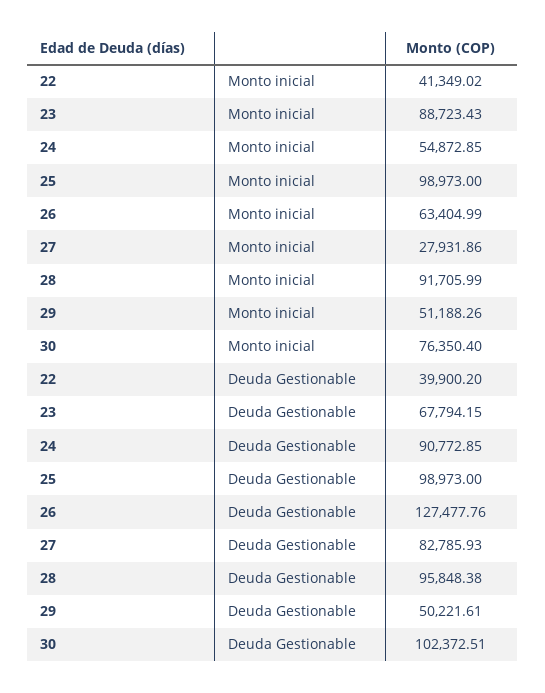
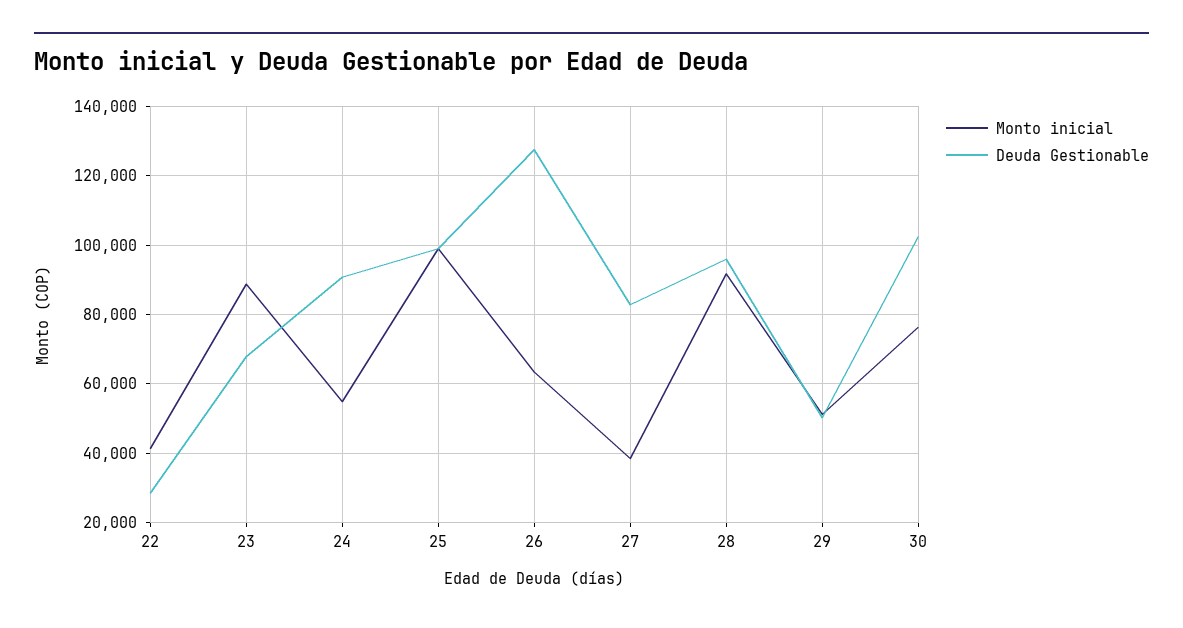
  {
    "Monto inicial": {
      "22": 41349.02,
      "23": 88723.43,
      "24": 54872.85,
      "25": 98973,
      "26": 63404.99,
-     "27": 27931.86,
+     "27": 38000,
      "28": 91705.99,
      "29": 51188.26,
      "30": 76350.4
    },
    "Deuda Gestionable": {
-     "22": 39900.2,
+     "22": 28000,
      "23": 67794.15,
      "24": 90772.85,
      "25": 98973,
      "26": 127477.76,
      "27": 82785.93,
      "28": 95848.38,
      "29": 50221.61,
      "30": 102372.51
    }
  }

